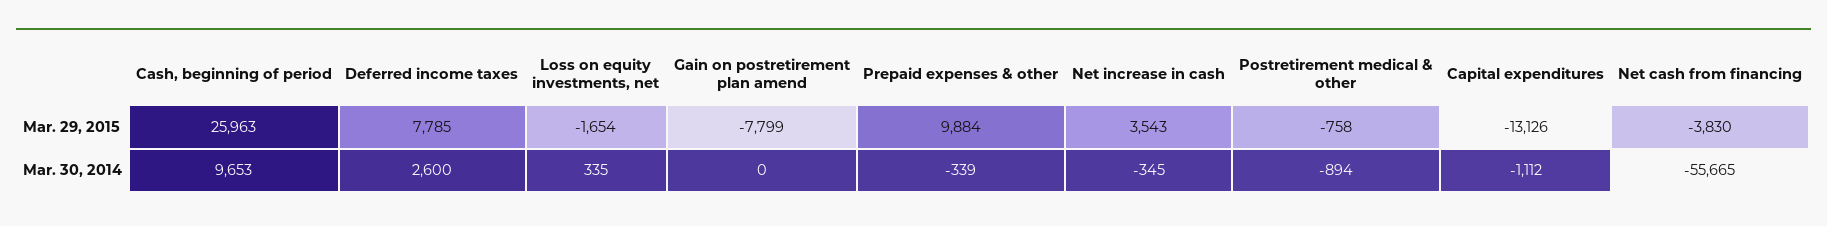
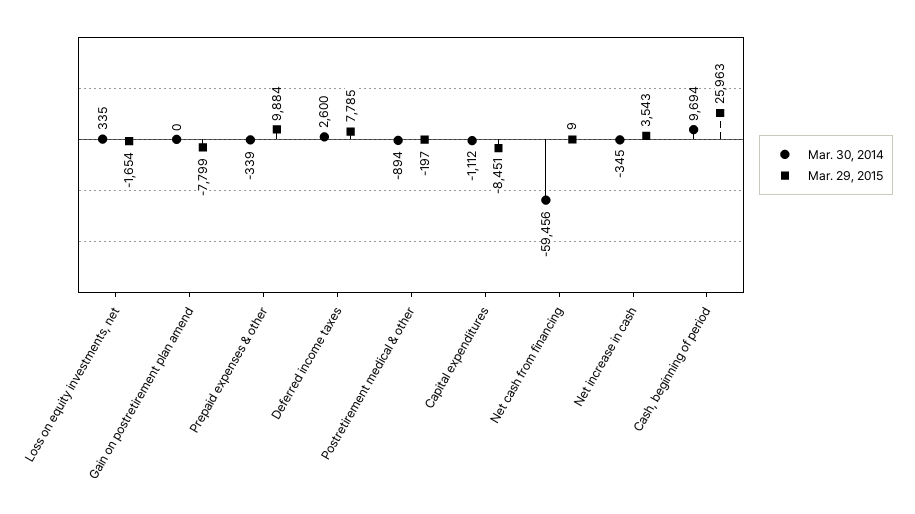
  {
    "Mar. 29, 2015": {
      "Cash, beginning of period": 25963,
      "Deferred income taxes": 7785,
      "Loss on equity investments, net": -1654,
      "Gain on postretirement plan amend": -7799,
      "Prepaid expenses & other": 9884,
      "Net increase in cash": 3543,
-     "Postretirement medical & other": -758,
+     "Postretirement medical & other": -197,
-     "Capital expenditures": -13126,
+     "Capital expenditures": -8451,
-     "Net cash from financing": -3830
+     "Net cash from financing": 9
    },
    "Mar. 30, 2014": {
-     "Cash, beginning of period": 9653,
+     "Cash, beginning of period": 9694,
      "Deferred income taxes": 2600,
      "Loss on equity investments, net": 335,
      "Gain on postretirement plan amend": 0,
      "Prepaid expenses & other": -339,
      "Net increase in cash": -345,
      "Postretirement medical & other": -894,
      "Capital expenditures": -1112,
-     "Net cash from financing": -55665
+     "Net cash from financing": -59456
    }
  }

